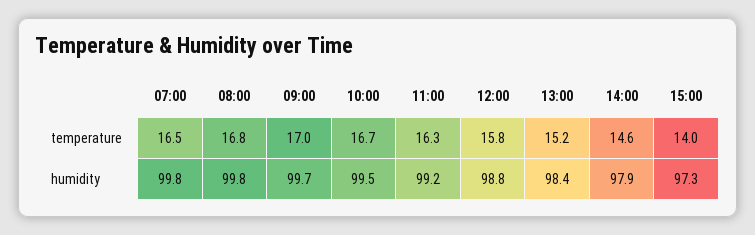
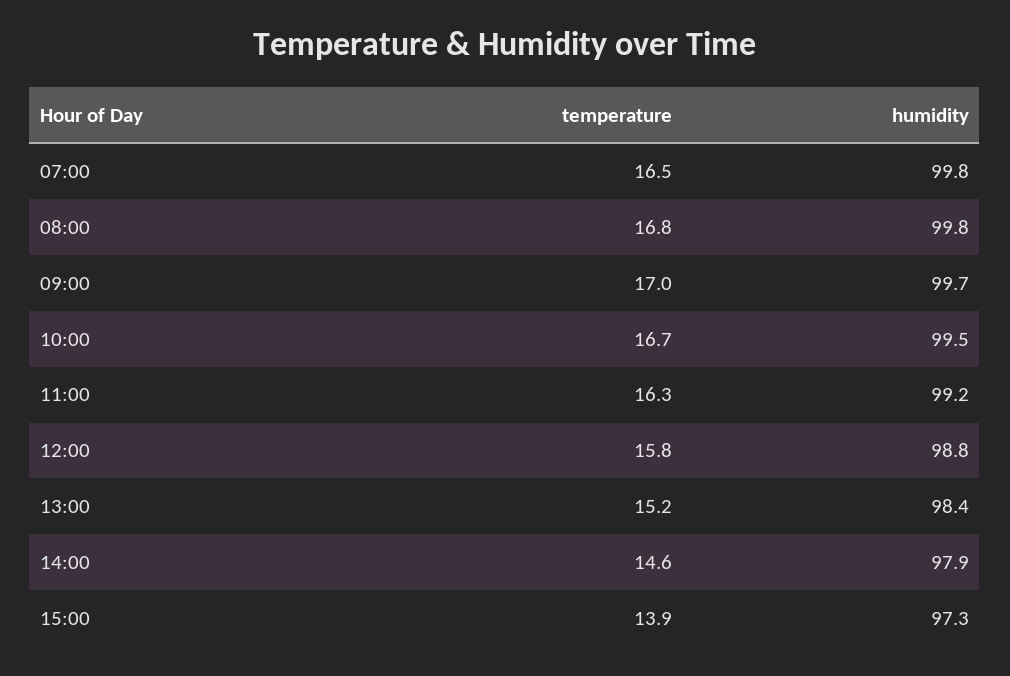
  {
    "07:00": {
      "temperature": 16.5,
      "humidity": 99.8
    },
    "08:00": {
      "temperature": 16.8,
      "humidity": 99.8
    },
    "09:00": {
      "temperature": 17,
      "humidity": 99.7
    },
    "10:00": {
      "temperature": 16.7,
      "humidity": 99.5
    },
    "11:00": {
      "temperature": 16.3,
      "humidity": 99.2
    },
    "12:00": {
      "temperature": 15.8,
      "humidity": 98.8
    },
    "13:00": {
      "temperature": 15.2,
      "humidity": 98.4
    },
    "14:00": {
      "temperature": 14.6,
      "humidity": 97.9
    },
    "15:00": {
-     "temperature": 14,
+     "temperature": 13.9,
      "humidity": 97.3
    }
  }

